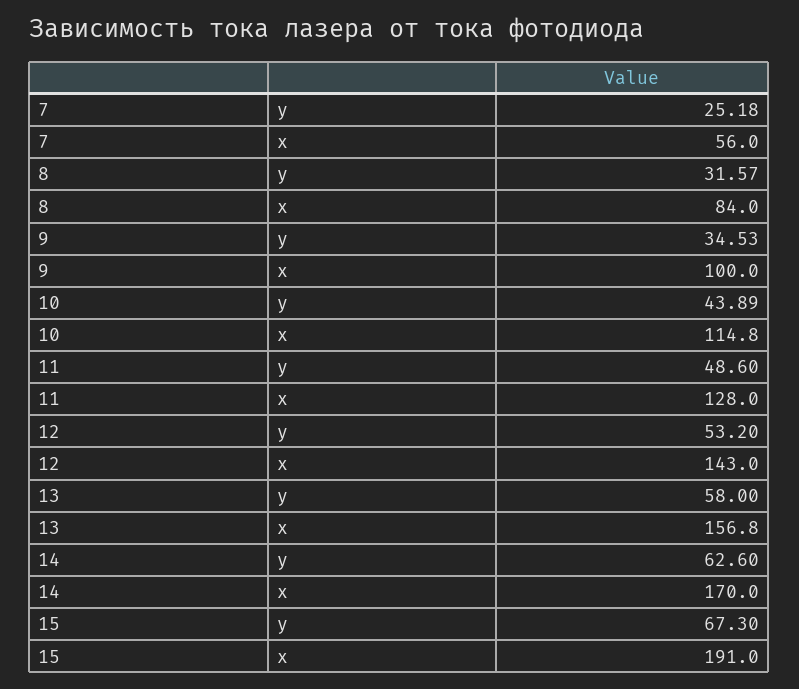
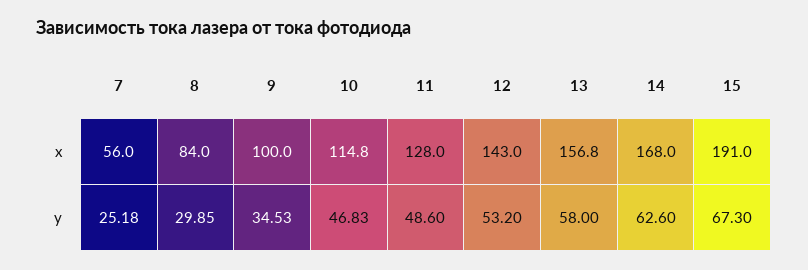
  {
    "7": {
      "y": 25.18,
      "x": 56
    },
    "8": {
-     "y": 31.57,
+     "y": 29.85,
      "x": 84
    },
    "9": {
      "y": 34.53,
      "x": 100
    },
    "10": {
-     "y": 43.89,
+     "y": 46.83,
      "x": 114.8
    },
    "11": {
      "y": 48.6,
      "x": 128
    },
    "12": {
      "y": 53.2,
      "x": 143
    },
    "13": {
      "y": 58,
      "x": 156.8
    },
    "14": {
      "y": 62.6,
-     "x": 170
+     "x": 168
    },
    "15": {
      "y": 67.3,
      "x": 191
    }
  }

